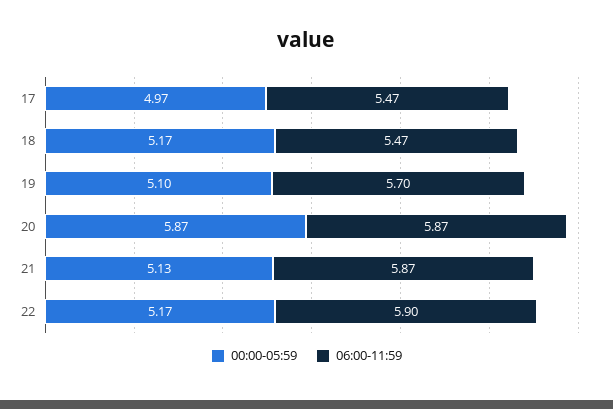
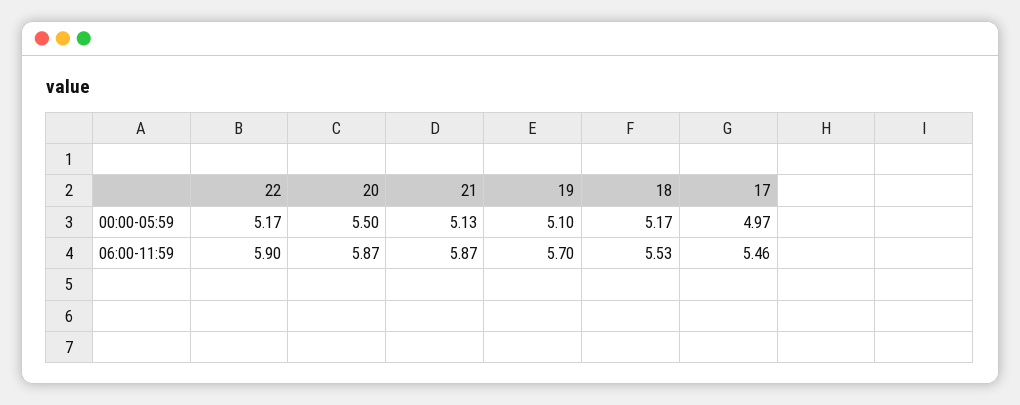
  {
    "00:00-05:59": {
      "17": 4.97,
      "18": 5.17,
      "19": 5.1,
-     "20": 5.87,
+     "20": 5.5,
      "21": 5.13,
      "22": 5.17
    },
    "06:00-11:59": {
-     "17": 5.47,
+     "17": 5.46,
-     "18": 5.47,
+     "18": 5.53,
      "19": 5.7,
      "20": 5.87,
      "21": 5.87,
      "22": 5.9
    }
  }

